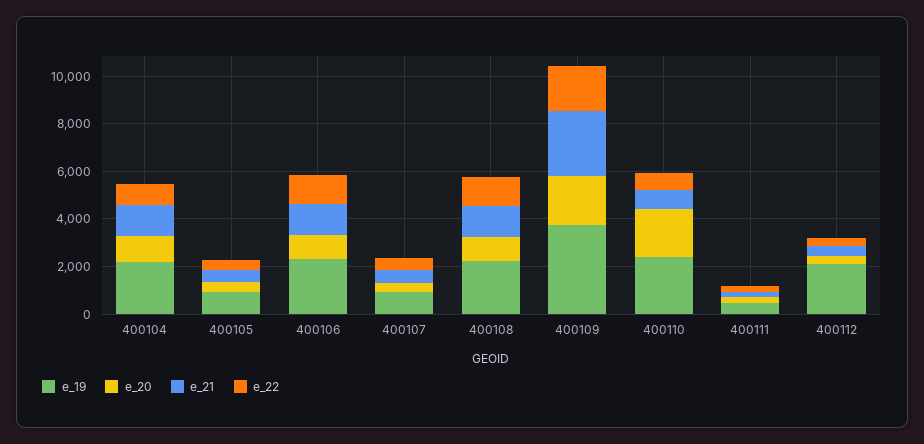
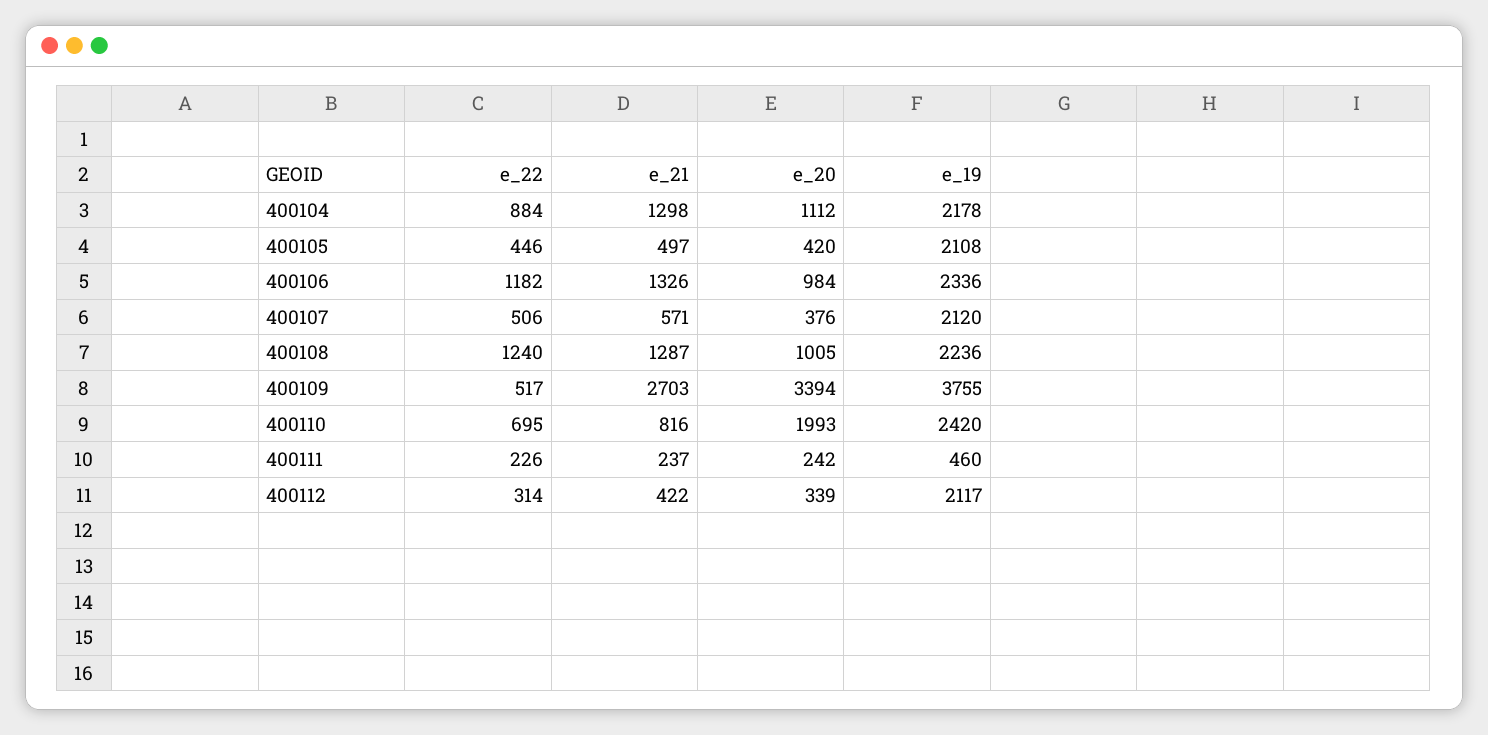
  {
    "e_19": {
      "400104": 2178,
-     "400105": 1000,
+     "400105": 2108,
      "400106": 2336,
-     "400107": 1000,
+     "400107": 2120,
      "400108": 2236,
      "400109": 3755,
      "400110": 2420,
      "400111": 460,
      "400112": 2117
    },
    "e_20": {
      "400104": 1112,
      "400105": 420,
      "400106": 984,
      "400107": 376,
      "400108": 1005,
-     "400109": 2000,
+     "400109": 3394,
      "400110": 1993,
      "400111": 242,
      "400112": 339
    },
    "e_21": {
      "400104": 1298,
      "400105": 497,
      "400106": 1326,
      "400107": 571,
      "400108": 1287,
      "400109": 2703,
      "400110": 816,
      "400111": 237,
      "400112": 422
    },
    "e_22": {
      "400104": 884,
      "400105": 446,
      "400106": 1182,
      "400107": 506,
      "400108": 1240,
-     "400109": 2000,
+     "400109": 517,
      "400110": 695,
      "400111": 226,
      "400112": 314
    }
  }

